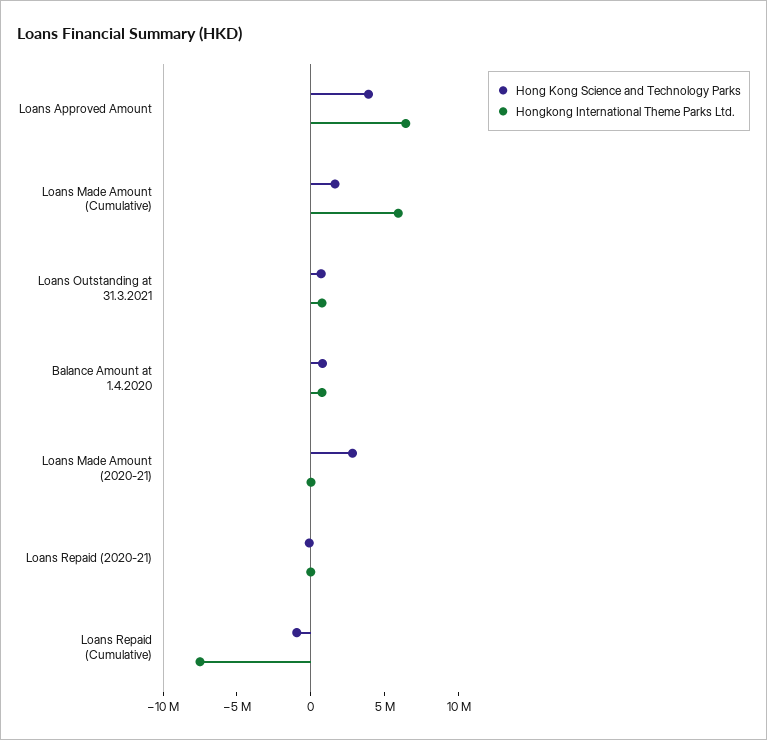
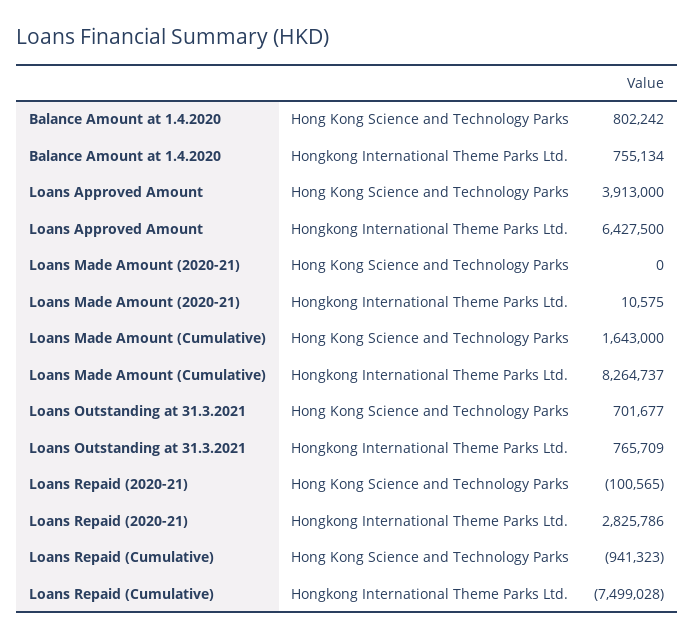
  {
    "Hong Kong Science and Technology Parks": {
      "Loans Approved Amount": 3913000,
      "Loans Made Amount (Cumulative)": 1643000,
      "Loans Outstanding at 31.3.2021": 701677,
      "Balance Amount at 1.4.2020": 802242,
-     "Loans Made Amount (2020-21)": 3000000,
+     "Loans Made Amount (2020-21)": 0,
      "Loans Repaid (2020-21)": -100565,
      "Loans Repaid (Cumulative)": -941323
    },
    "Hongkong International Theme Parks Ltd.": {
      "Loans Approved Amount": 6427500,
-     "Loans Made Amount (Cumulative)": 6000000,
+     "Loans Made Amount (Cumulative)": 8264737,
      "Loans Outstanding at 31.3.2021": 765709,
      "Balance Amount at 1.4.2020": 755134,
      "Loans Made Amount (2020-21)": 10575,
-     "Loans Repaid (2020-21)": 0,
+     "Loans Repaid (2020-21)": 2825786,
      "Loans Repaid (Cumulative)": -7499028
    }
  }

